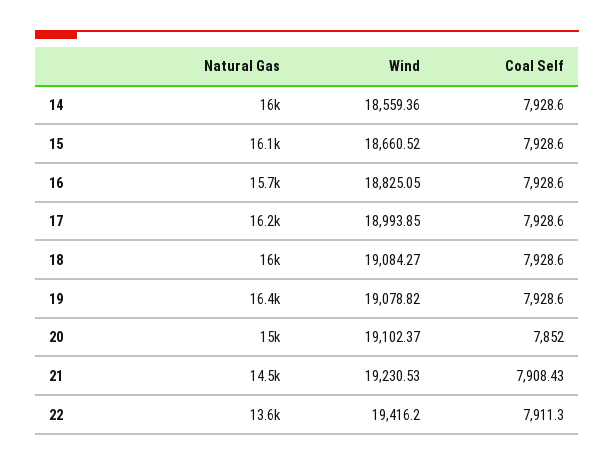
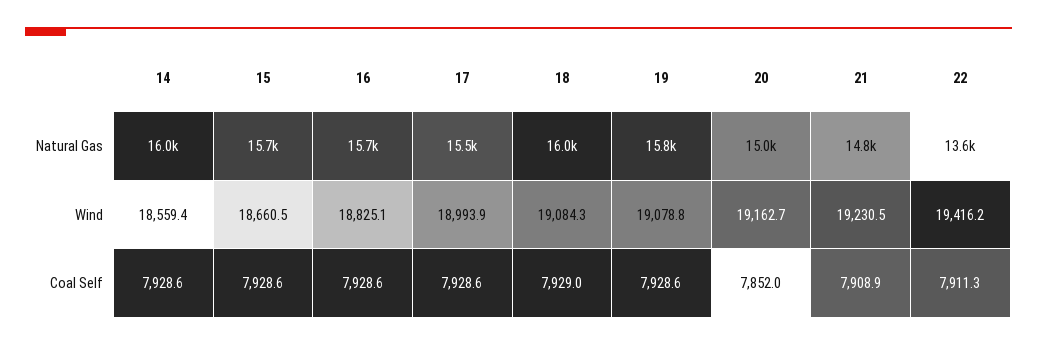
  {
    "Natural Gas": {
      "14": 16000,
-     "15": 16100,
+     "15": 15700,
      "16": 15700,
-     "17": 16200,
+     "17": 15500,
      "18": 16000,
-     "19": 16400,
+     "19": 15800,
      "20": 15000,
-     "21": 14500,
+     "21": 14800,
      "22": 13600
    },
    "Wind": {
      "14": 18559.36,
      "15": 18660.52,
      "16": 18825.05,
      "17": 18993.85,
      "18": 19084.27,
      "19": 19078.82,
-     "20": 19102.37,
+     "20": 19162.7,
      "21": 19230.53,
      "22": 19416.2
    },
    "Coal Self": {
      "14": 7928.6,
      "15": 7928.6,
      "16": 7928.6,
      "17": 7928.6,
-     "18": 7928.6,
+     "18": 7929,
      "19": 7928.6,
      "20": 7852,
-     "21": 7908.43,
+     "21": 7908.9,
      "22": 7911.3
    }
  }

